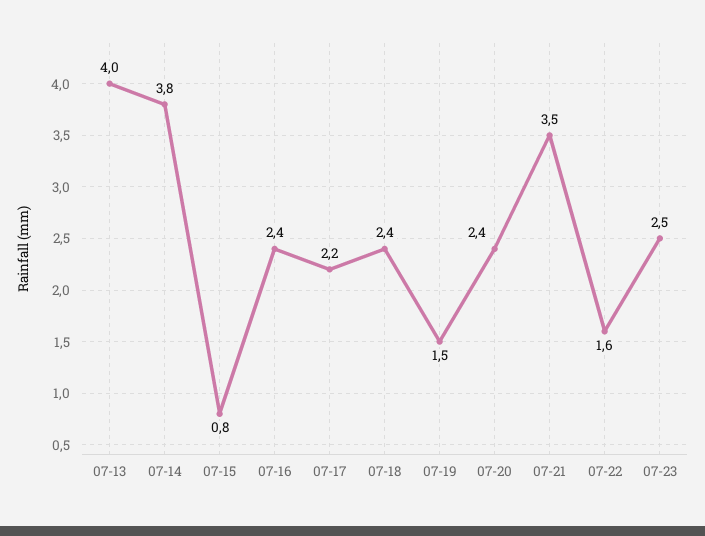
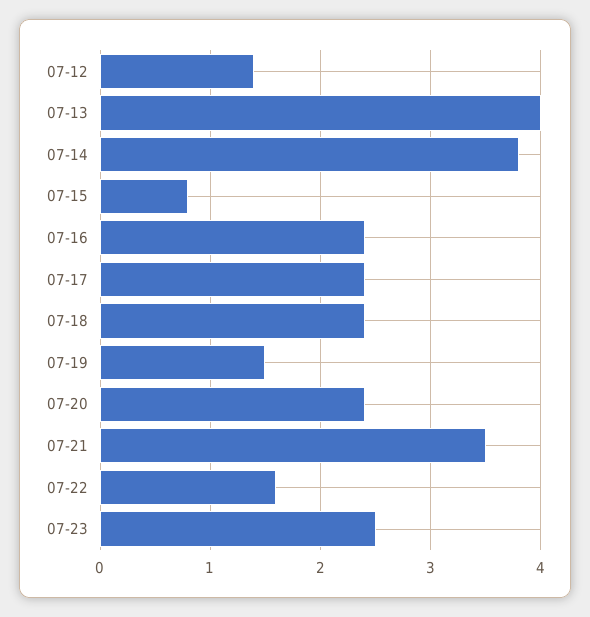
  {
    "07-13": 4,
    "07-14": 3.8,
    "07-15": 0.8,
    "07-16": 2.4,
-   "07-17": 2.2,
+   "07-17": 2.4,
    "07-18": 2.4,
    "07-19": 1.5,
    "07-20": 2.4,
    "07-21": 3.5,
    "07-22": 1.6,
-   "07-23": 2.5
+   "07-23": 2.5,
+   "07-12": 1.4
  }

